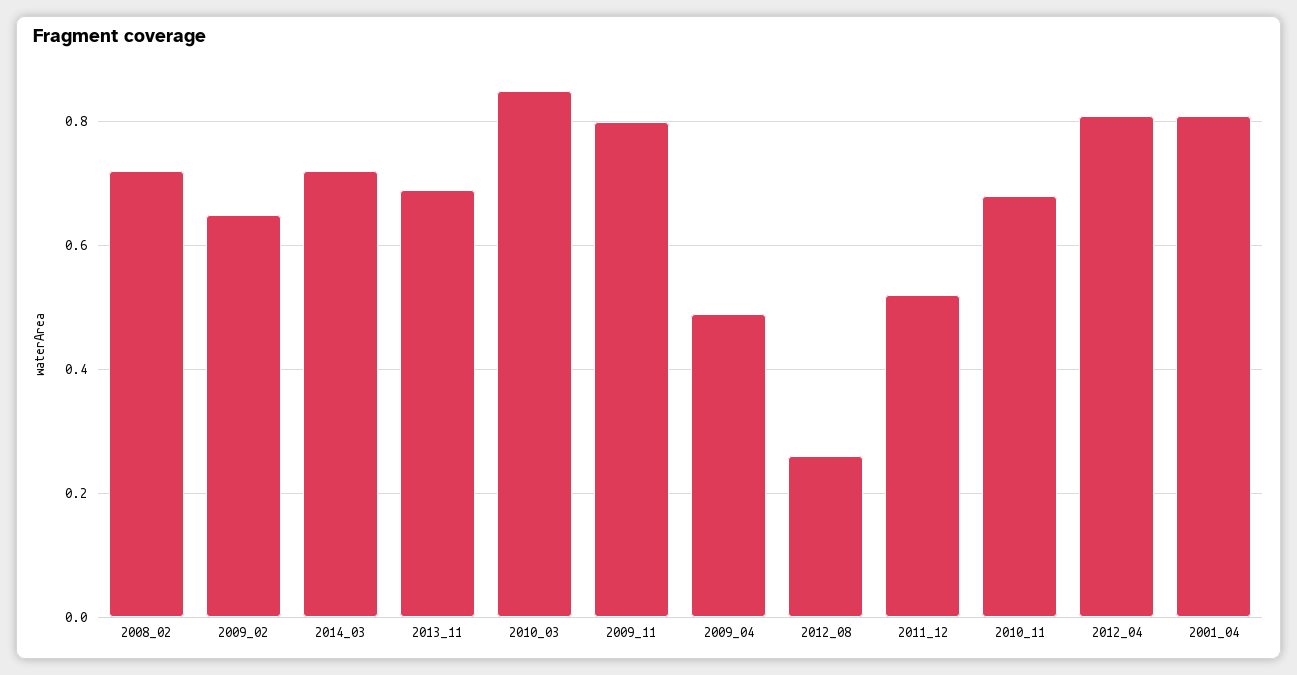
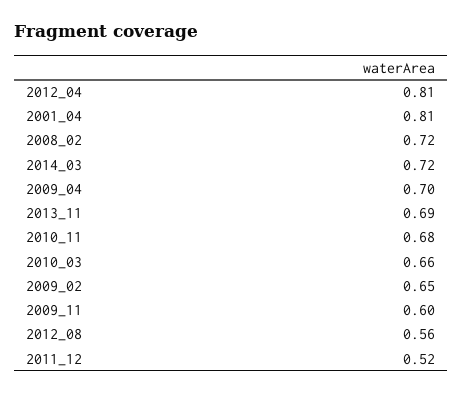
  {
    "2008_02": 0.72,
    "2009_02": 0.65,
    "2014_03": 0.72,
    "2013_11": 0.69,
-   "2010_03": 0.85,
+   "2010_03": 0.66,
-   "2009_11": 0.8,
+   "2009_11": 0.6,
-   "2009_04": 0.5,
+   "2009_04": 0.7,
-   "2012_08": 0.25,
+   "2012_08": 0.56,
    "2011_12": 0.52,
    "2010_11": 0.68,
    "2012_04": 0.81,
    "2001_04": 0.81
  }

